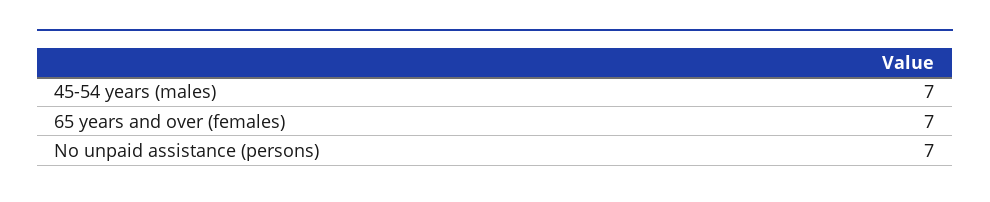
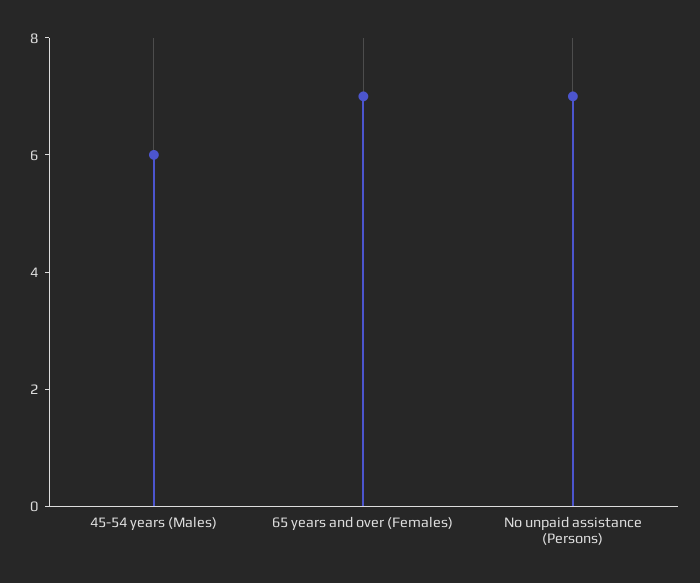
  {
-   "45-54 years (males)": 7,
+   "45-54 years (males)": 6,
    "65 years and over (females)": 7,
    "No unpaid assistance (persons)": 7
  }

